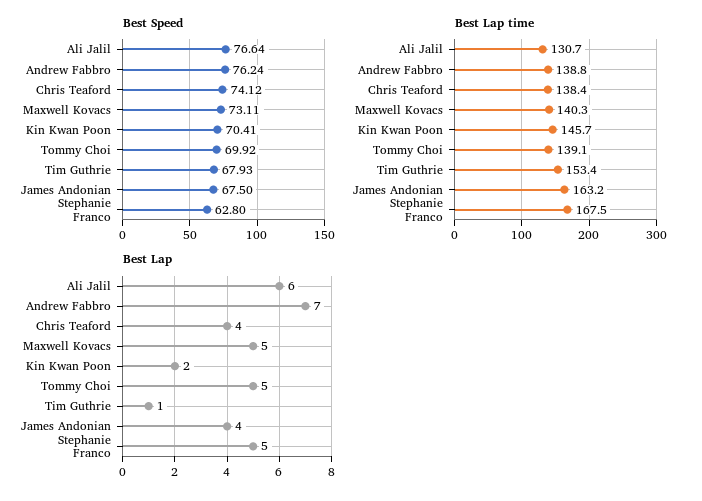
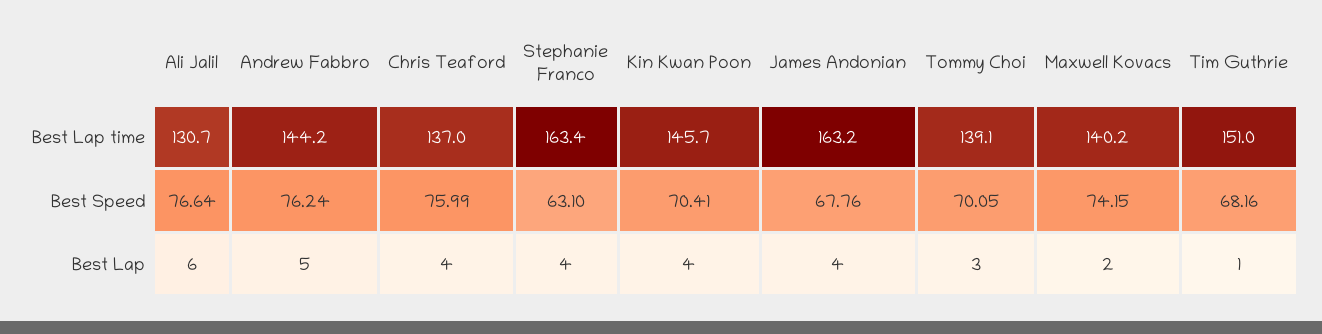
  {
    "Best Speed": {
      "Ali Jalil": 76.64,
      "Andrew Fabbro": 76.24,
-     "Chris Teaford": 74.12,
+     "Chris Teaford": 75.99,
-     "Maxwell Kovacs": 73.11,
+     "Maxwell Kovacs": 74.15,
      "Kin Kwan Poon": 70.41,
-     "Tommy Choi": 69.92,
+     "Tommy Choi": 70.05,
-     "Tim Guthrie": 67.93,
+     "Tim Guthrie": 68.16,
-     "James Andonian": 67.5,
+     "James Andonian": 67.76,
-     "Stephanie Franco": 62.8
+     "Stephanie Franco": 63.1
    },
    "Best Lap time": {
      "Ali Jalil": 130.7,
-     "Andrew Fabbro": 138.8,
+     "Andrew Fabbro": 144.2,
-     "Chris Teaford": 138.4,
+     "Chris Teaford": 137,
-     "Maxwell Kovacs": 140.3,
+     "Maxwell Kovacs": 140.2,
      "Kin Kwan Poon": 145.7,
      "Tommy Choi": 139.1,
-     "Tim Guthrie": 153.4,
+     "Tim Guthrie": 151,
      "James Andonian": 163.2,
-     "Stephanie Franco": 167.5
+     "Stephanie Franco": 163.4
    },
    "Best Lap": {
      "Ali Jalil": 6,
-     "Andrew Fabbro": 7,
+     "Andrew Fabbro": 5,
      "Chris Teaford": 4,
-     "Maxwell Kovacs": 5,
+     "Maxwell Kovacs": 2,
-     "Kin Kwan Poon": 2,
+     "Kin Kwan Poon": 4,
-     "Tommy Choi": 5,
+     "Tommy Choi": 3,
      "Tim Guthrie": 1,
      "James Andonian": 4,
-     "Stephanie Franco": 5
+     "Stephanie Franco": 4
    }
  }

